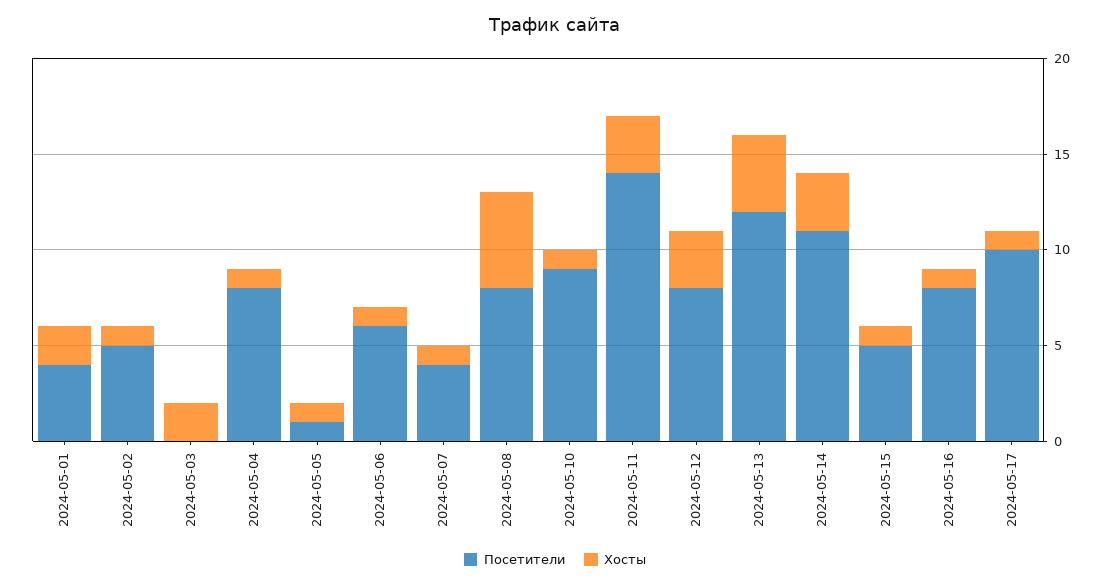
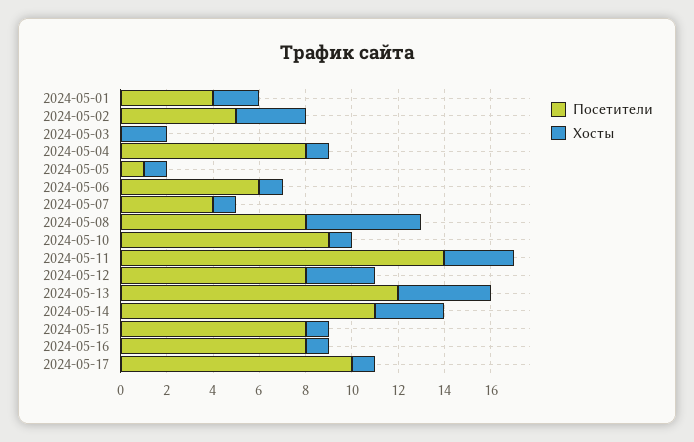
  {
    "Посетители": {
      "2024-05-01": 4,
      "2024-05-02": 5,
      "2024-05-03": 0,
      "2024-05-04": 8,
      "2024-05-05": 1,
      "2024-05-06": 6,
      "2024-05-07": 4,
      "2024-05-08": 8,
      "2024-05-10": 9,
      "2024-05-11": 14,
      "2024-05-12": 8,
      "2024-05-13": 12,
      "2024-05-14": 11,
-     "2024-05-15": 5,
+     "2024-05-15": 8,
      "2024-05-16": 8,
      "2024-05-17": 10
    },
    "Хосты": {
      "2024-05-01": 2,
-     "2024-05-02": 1,
+     "2024-05-02": 3,
      "2024-05-03": 2,
      "2024-05-04": 1,
      "2024-05-05": 1,
      "2024-05-06": 1,
      "2024-05-07": 1,
      "2024-05-08": 5,
      "2024-05-10": 1,
      "2024-05-11": 3,
      "2024-05-12": 3,
      "2024-05-13": 4,
      "2024-05-14": 3,
      "2024-05-15": 1,
      "2024-05-16": 1,
      "2024-05-17": 1
    }
  }

